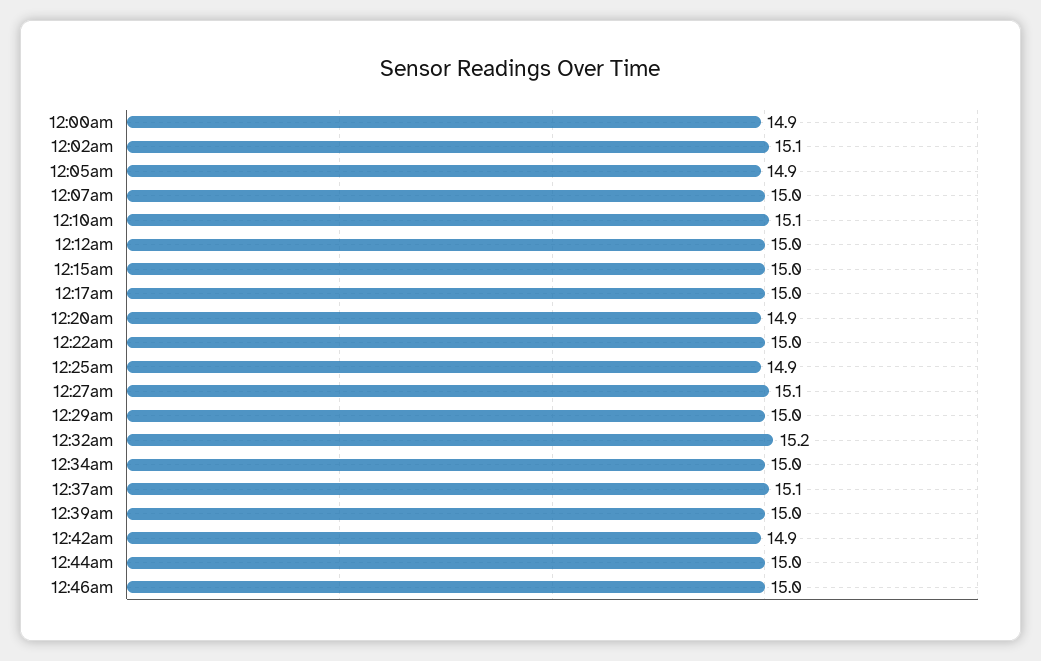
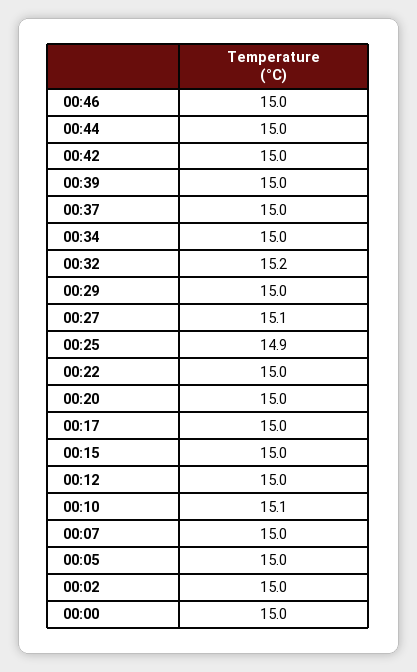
  {
-   "12:00am": 14.9,
+   "12:00am": 15,
-   "12:02am": 15.1,
+   "12:02am": 15,
-   "12:05am": 14.9,
+   "12:05am": 15,
    "12:07am": 15,
    "12:10am": 15.1,
    "12:12am": 15,
    "12:15am": 15,
    "12:17am": 15,
-   "12:20am": 14.9,
+   "12:20am": 15,
    "12:22am": 15,
    "12:25am": 14.9,
    "12:27am": 15.1,
    "12:29am": 15,
    "12:32am": 15.2,
    "12:34am": 15,
-   "12:37am": 15.1,
+   "12:37am": 15,
    "12:39am": 15,
-   "12:42am": 14.9,
+   "12:42am": 15,
    "12:44am": 15,
    "12:46am": 15
  }

